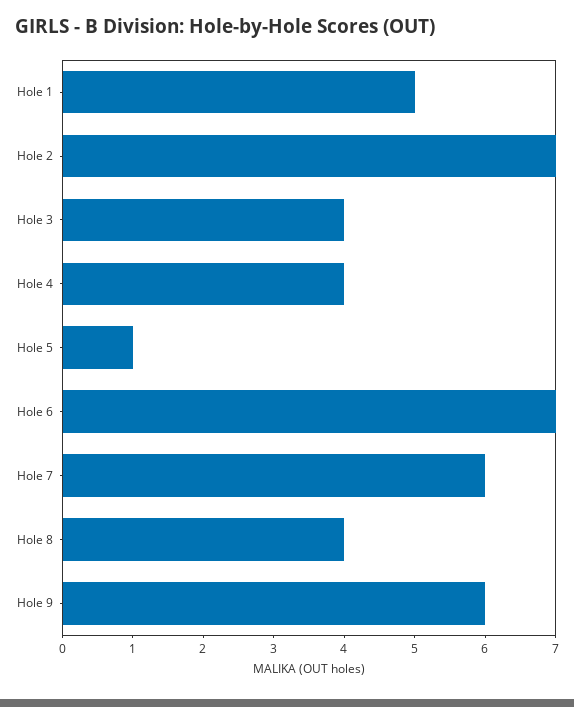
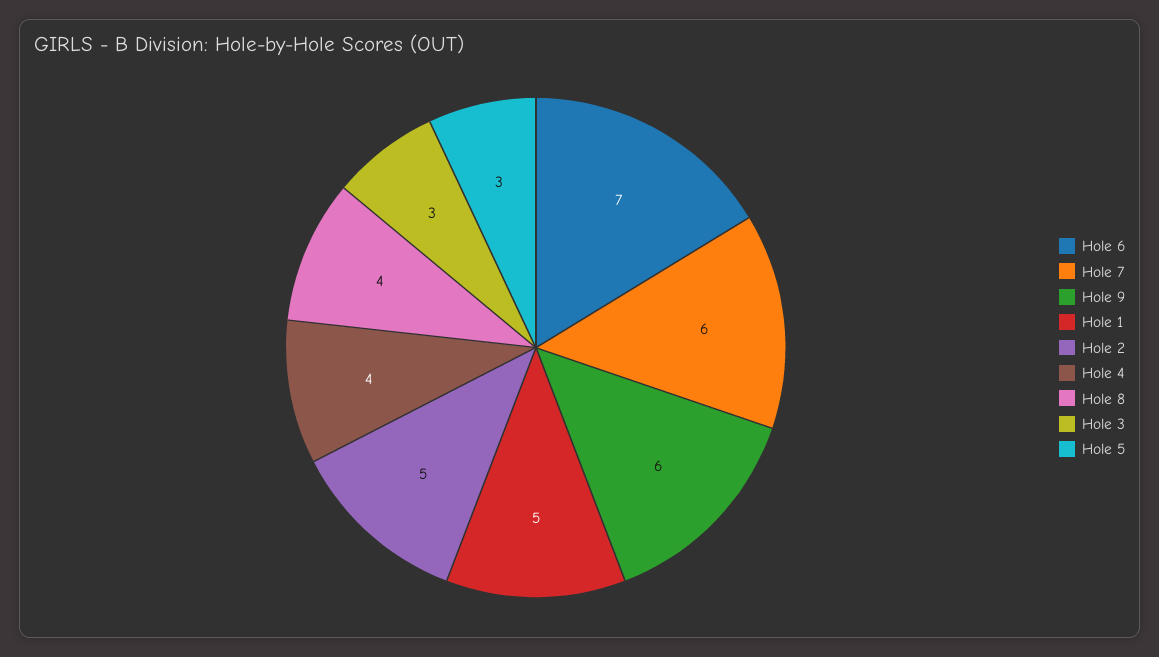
  {
    "Hole 1": 5,
-   "Hole 2": 7,
+   "Hole 2": 5,
-   "Hole 3": 4,
+   "Hole 3": 3,
    "Hole 4": 4,
-   "Hole 5": 1,
+   "Hole 5": 3,
    "Hole 6": 7,
    "Hole 7": 6,
    "Hole 8": 4,
    "Hole 9": 6
  }

